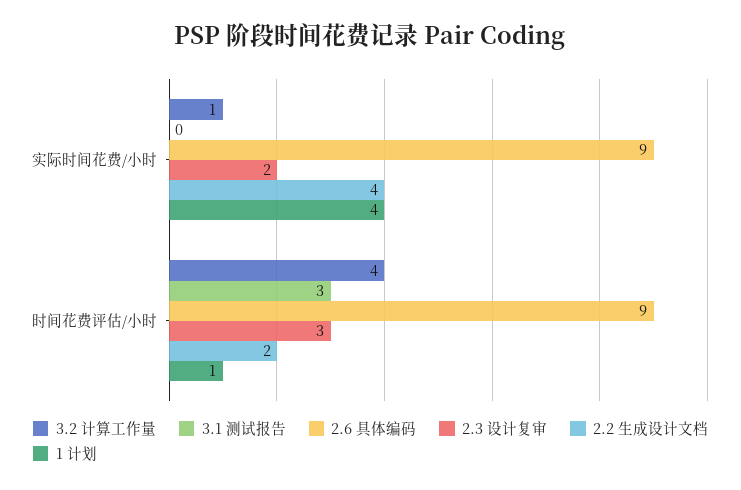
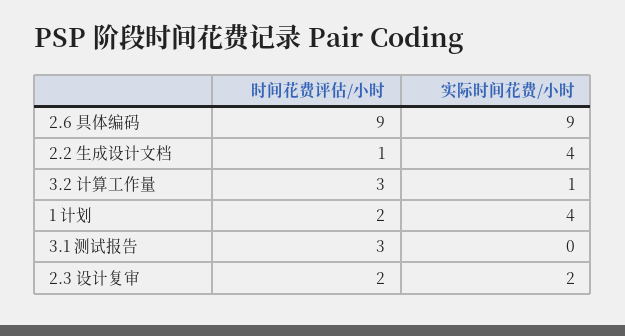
  {
    "3.2 计算工作量": {
      "实际时间花费/小时": 1,
-     "时间花费评估/小时": 4
+     "时间花费评估/小时": 3
    },
    "3.1 测试报告": {
      "实际时间花费/小时": 0,
      "时间花费评估/小时": 3
    },
    "2.6 具体编码": {
      "实际时间花费/小时": 9,
      "时间花费评估/小时": 9
    },
    "2.3 设计复审": {
      "实际时间花费/小时": 2,
-     "时间花费评估/小时": 3
+     "时间花费评估/小时": 2
    },
    "2.2 生成设计文档": {
      "实际时间花费/小时": 4,
-     "时间花费评估/小时": 2
+     "时间花费评估/小时": 1
    },
    "1 计划": {
      "实际时间花费/小时": 4,
-     "时间花费评估/小时": 1
+     "时间花费评估/小时": 2
    }
  }

